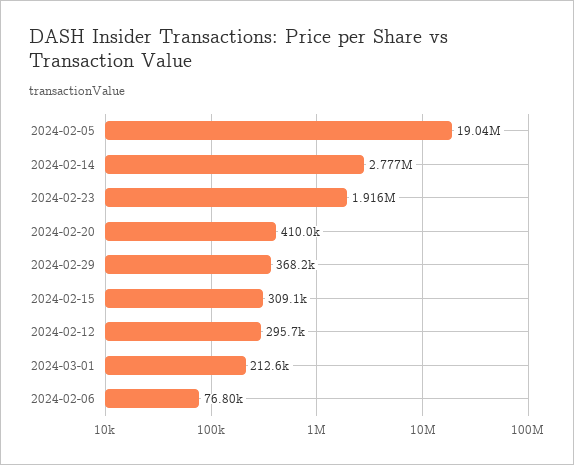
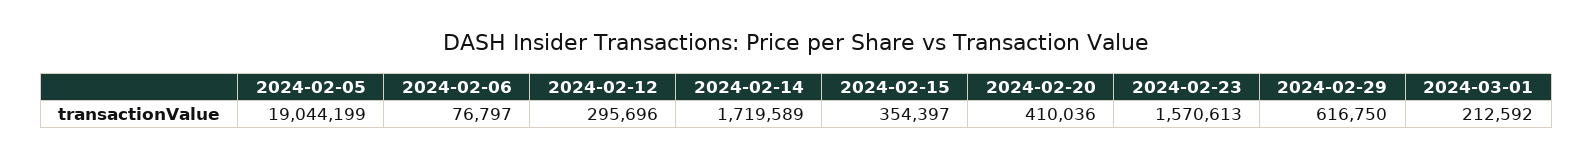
  {
    "2024-02-05": 19044199,
-   "2024-02-14": 2777000,
+   "2024-02-14": 1719589,
-   "2024-02-23": 1916000,
+   "2024-02-23": 1570613,
    "2024-02-20": 410036,
-   "2024-02-29": 368200,
+   "2024-02-29": 616750,
-   "2024-02-15": 309100,
+   "2024-02-15": 354397,
    "2024-02-12": 295696,
    "2024-03-01": 212592,
    "2024-02-06": 76797
  }

